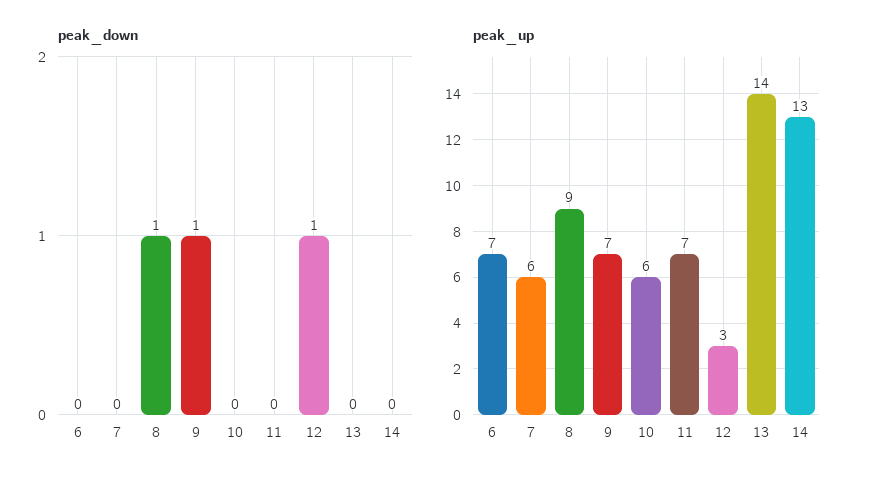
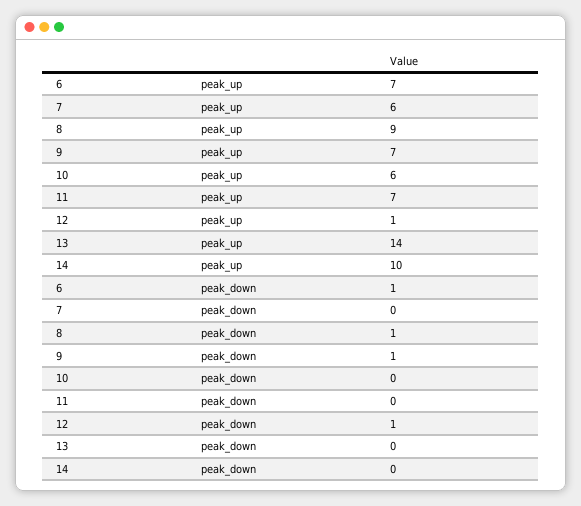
  {
    "peak_down": {
-     "6": 0,
+     "6": 1,
      "7": 0,
      "8": 1,
      "9": 1,
      "10": 0,
      "11": 0,
      "12": 1,
      "13": 0,
      "14": 0
    },
    "peak_up": {
      "6": 7,
      "7": 6,
      "8": 9,
      "9": 7,
      "10": 6,
      "11": 7,
-     "12": 3,
+     "12": 1,
      "13": 14,
-     "14": 13
+     "14": 10
    }
  }

